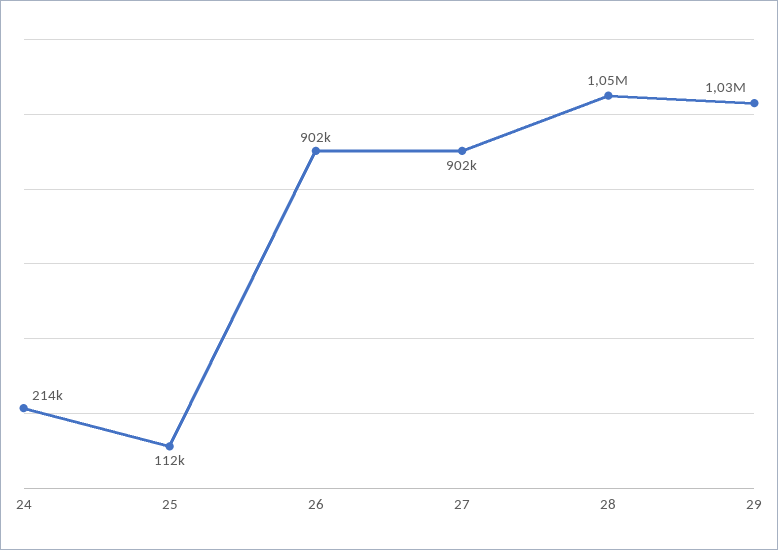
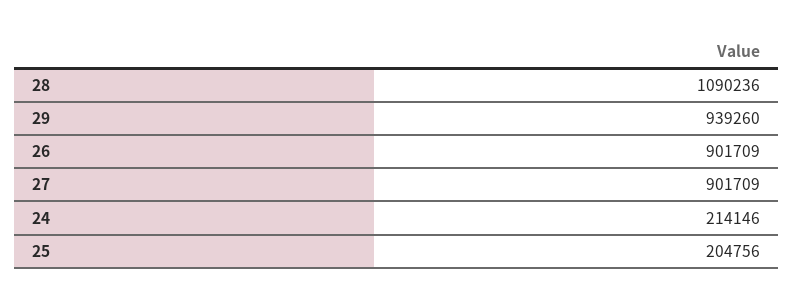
  {
    "24": 214146,
-   "25": 112000,
+   "25": 204756,
    "26": 901709,
    "27": 901709,
-   "28": 1050000,
+   "28": 1090236,
-   "29": 1030000
+   "29": 939260
  }

